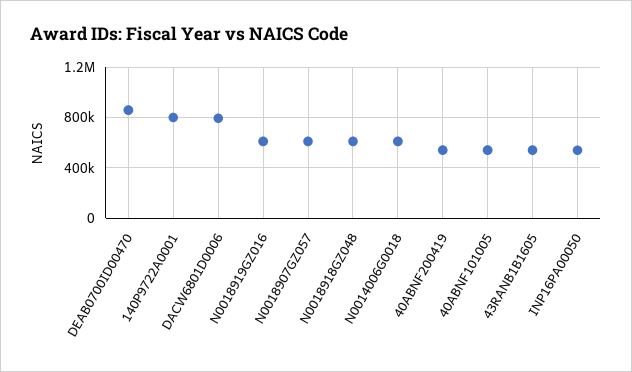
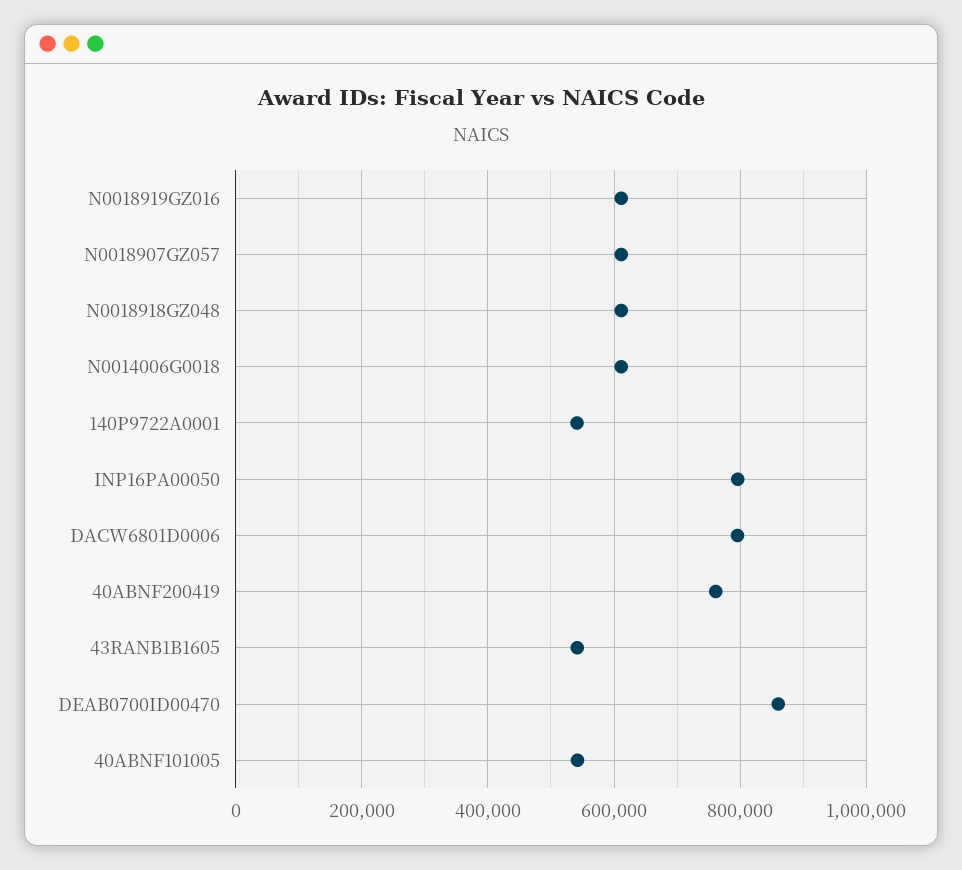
  {
    "DEAB0700ID00470": 860000,
-   "140P9722A0001": 800000,
+   "140P9722A0001": 540000,
    "DACW6801D0006": 800000,
    "N0018919GZ016": 620000,
    "N0018907GZ057": 620000,
    "N0018918GZ048": 620000,
    "N0014006G0018": 620000,
-   "40ABNF200419": 550000,
+   "40ABNF200419": 760000,
    "40ABNF101005": 540000,
    "43RANB1B1605": 540000,
-   "INP16PA00050": 550000
+   "INP16PA00050": 800000
  }

